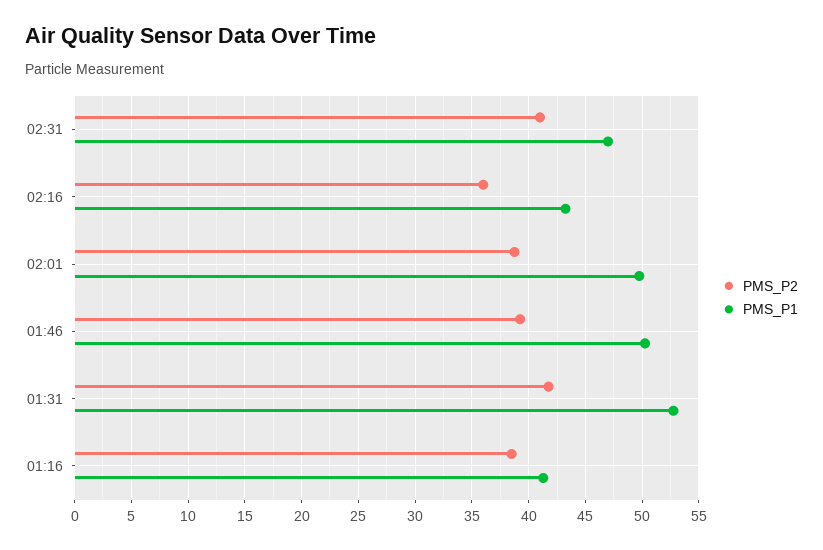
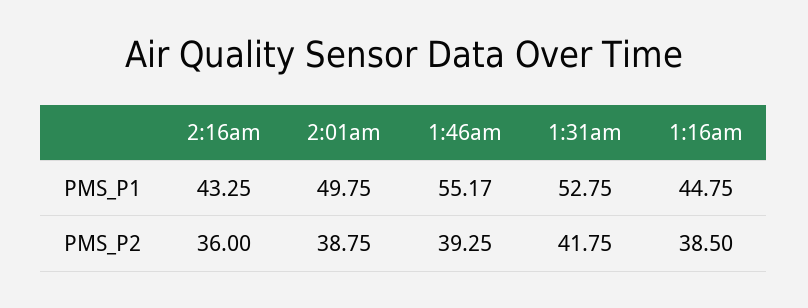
  {
    "PMS_P2": {
-     "02:31": 41,
      "02:16": 36,
      "02:01": 38.75,
      "01:46": 39.25,
      "01:31": 41.75,
      "01:16": 38.5
    },
    "PMS_P1": {
-     "02:31": 47,
      "02:16": 43.25,
      "02:01": 49.75,
-     "01:46": 50,
+     "01:46": 55.17,
      "01:31": 52.75,
-     "01:16": 41
+     "01:16": 44.75
    }
  }

